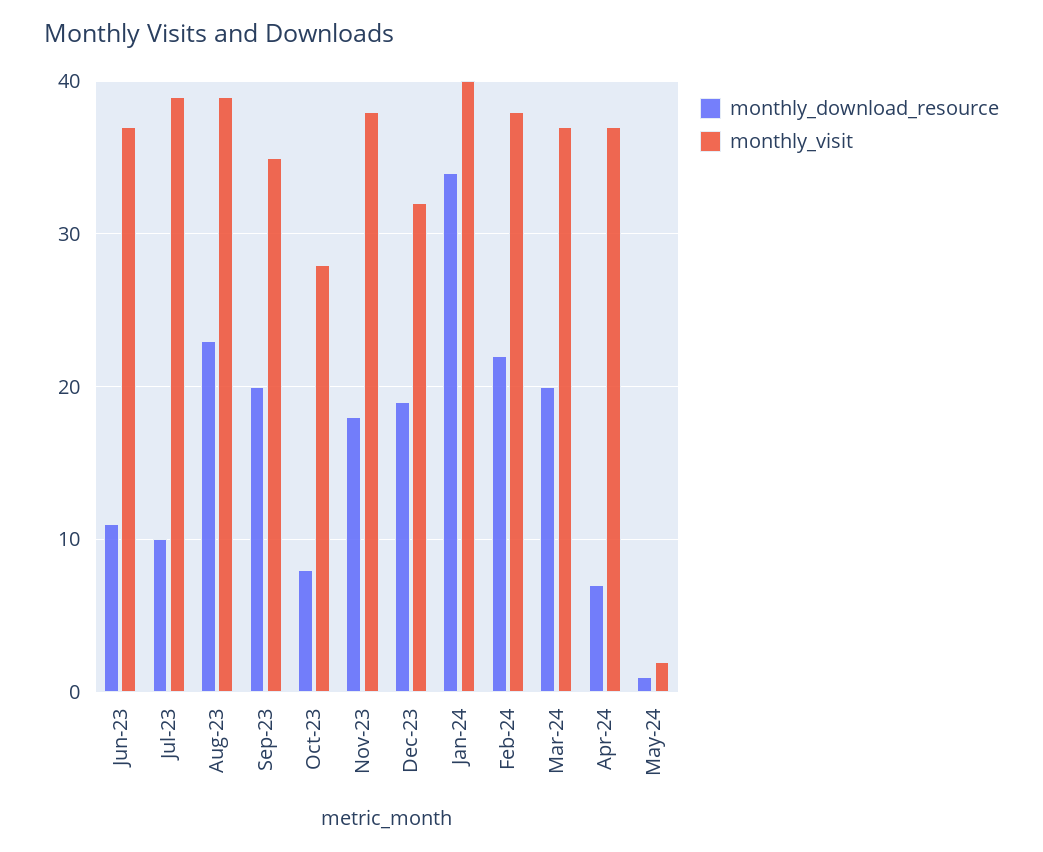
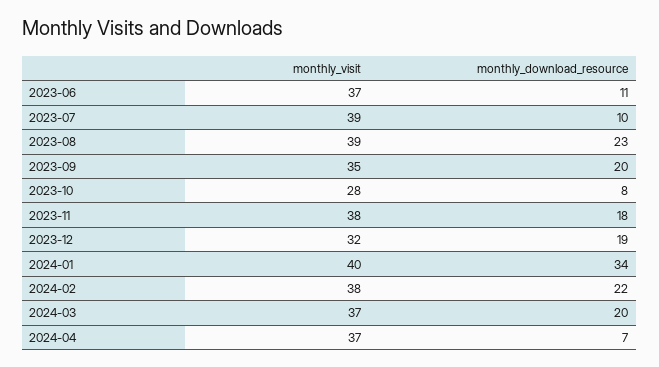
  {
    "monthly_download_resource": {
      "Jun-23": 11,
      "Jul-23": 10,
      "Aug-23": 23,
      "Sep-23": 20,
      "Oct-23": 8,
      "Nov-23": 18,
      "Dec-23": 19,
      "Jan-24": 34,
      "Feb-24": 22,
      "Mar-24": 20,
-     "Apr-24": 7,
+     "Apr-24": 7
-     "May-24": 1
    },
    "monthly_visit": {
      "Jun-23": 37,
      "Jul-23": 39,
      "Aug-23": 39,
      "Sep-23": 35,
      "Oct-23": 28,
      "Nov-23": 38,
      "Dec-23": 32,
      "Jan-24": 40,
      "Feb-24": 38,
      "Mar-24": 37,
-     "Apr-24": 37,
+     "Apr-24": 37
-     "May-24": 2
    }
  }

